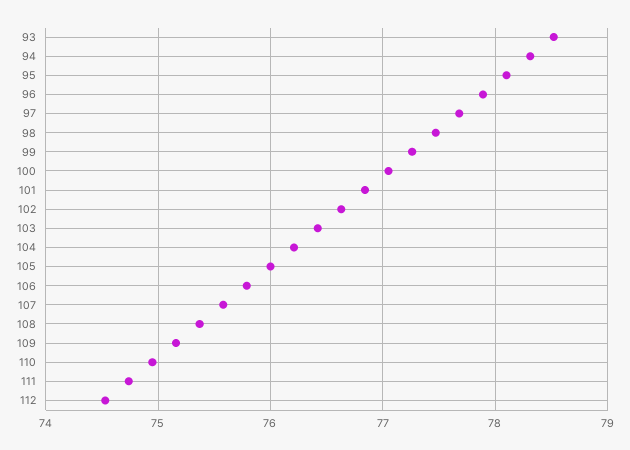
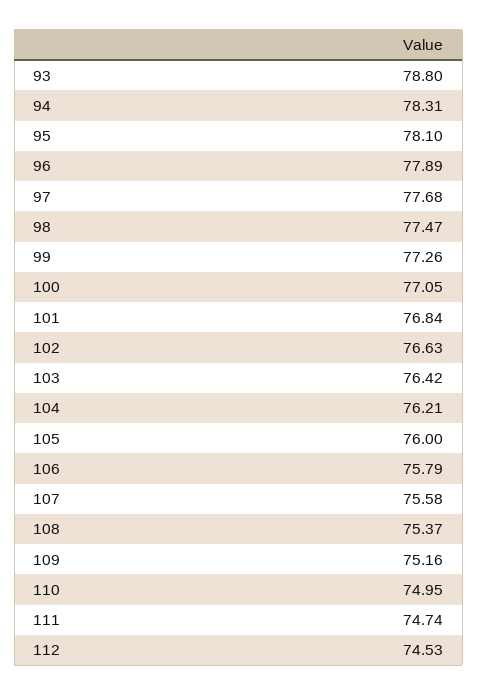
  {
-   "93": 78.5,
+   "93": 78.8,
    "94": 78.31,
    "95": 78.1,
    "96": 77.89,
    "97": 77.68,
    "98": 77.47,
    "99": 77.26,
    "100": 77.05,
    "101": 76.84,
    "102": 76.63,
    "103": 76.42,
    "104": 76.21,
    "105": 76,
    "106": 75.79,
    "107": 75.58,
    "108": 75.37,
    "109": 75.16,
    "110": 74.95,
    "111": 74.74,
    "112": 74.53
  }

